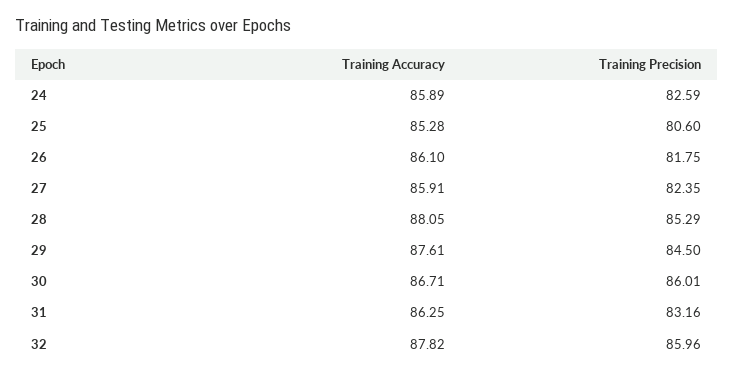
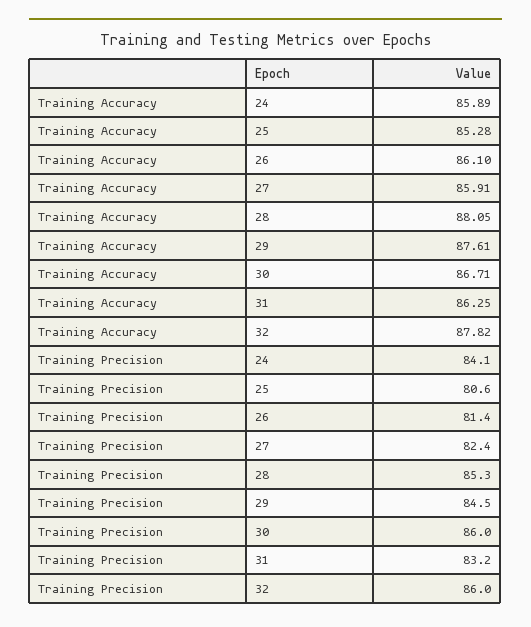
  {
    "Training Accuracy": {
      "24": 85.89,
      "25": 85.28,
      "26": 86.1,
      "27": 85.91,
      "28": 88.05,
      "29": 87.61,
      "30": 86.71,
      "31": 86.25,
      "32": 87.82
    },
    "Training Precision": {
-     "24": 82.59,
+     "24": 84.1,
      "25": 80.6,
-     "26": 81.75,
+     "26": 81.4,
      "27": 82.35,
      "28": 85.29,
      "29": 84.5,
      "30": 86.01,
      "31": 83.16,
      "32": 85.96
    }
  }

